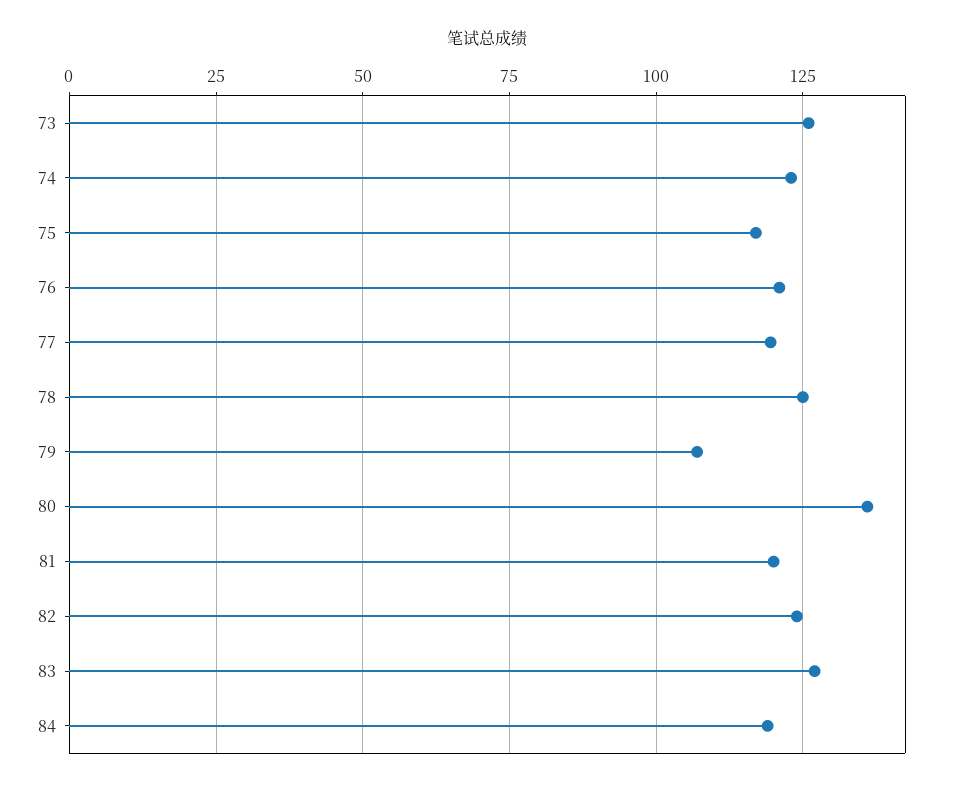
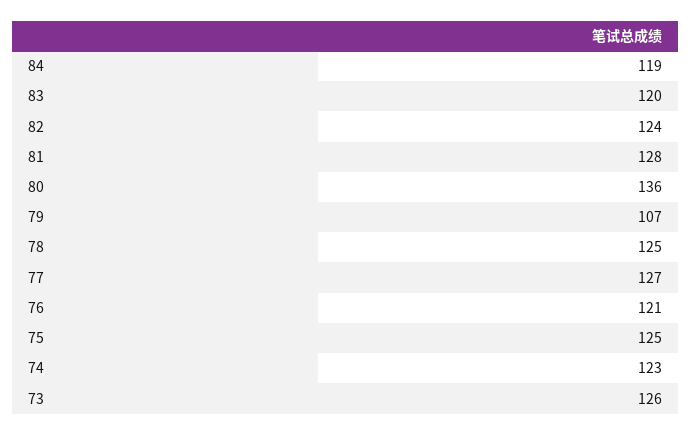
  {
    "73": 126,
    "74": 123,
-   "75": 117.5,
+   "75": 125,
    "76": 121,
-   "77": 120,
+   "77": 127,
    "78": 125,
    "79": 107,
    "80": 136,
-   "81": 120,
+   "81": 128,
    "82": 124,
-   "83": 127.5,
+   "83": 120,
    "84": 119
  }

